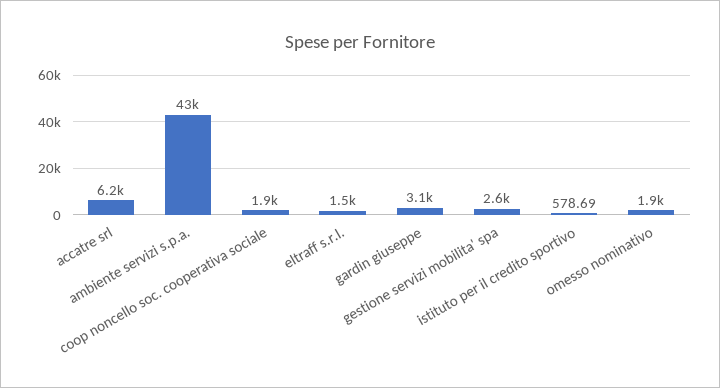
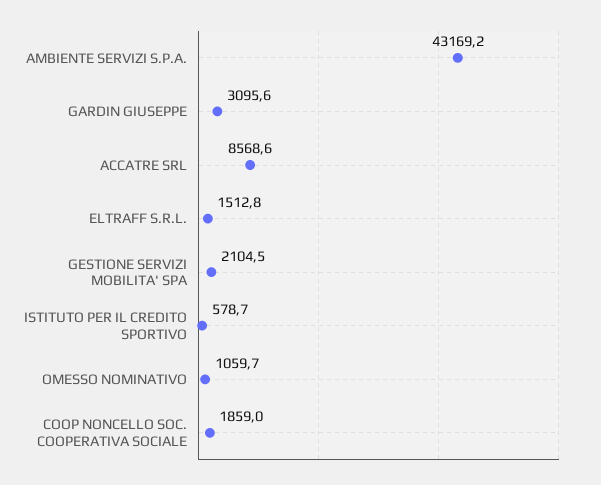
  {
-   "accatre srl": 6200,
+   "accatre srl": 8568.6,
    "ambiente servizi s.p.a.": 43169.2,
    "coop noncello soc. cooperativa sociale": 1859,
    "eltraff s.r.l.": 1512.8,
    "gardin giuseppe": 3095.6,
-   "gestione servizi mobilita' spa": 2600,
+   "gestione servizi mobilita' spa": 2104.5,
    "istituto per il credito sportivo": 578.69,
-   "omesso nominativo": 1900
+   "omesso nominativo": 1059.7
  }

